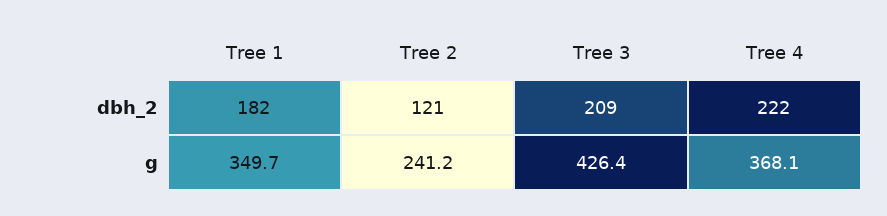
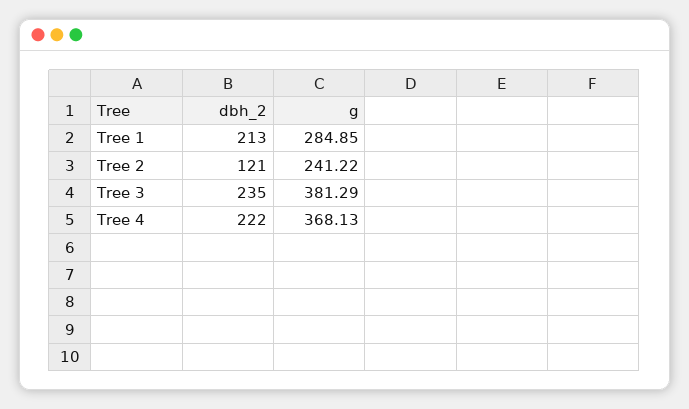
  {
    "Tree 1": {
-     "dbh_2": 182,
+     "dbh_2": 213,
-     "g": 349.7
+     "g": 284.85
    },
    "Tree 2": {
      "dbh_2": 121,
      "g": 241.22
    },
    "Tree 3": {
-     "dbh_2": 209,
+     "dbh_2": 235,
-     "g": 426.4
+     "g": 381.29
    },
    "Tree 4": {
      "dbh_2": 222,
      "g": 368.13
    }
  }

